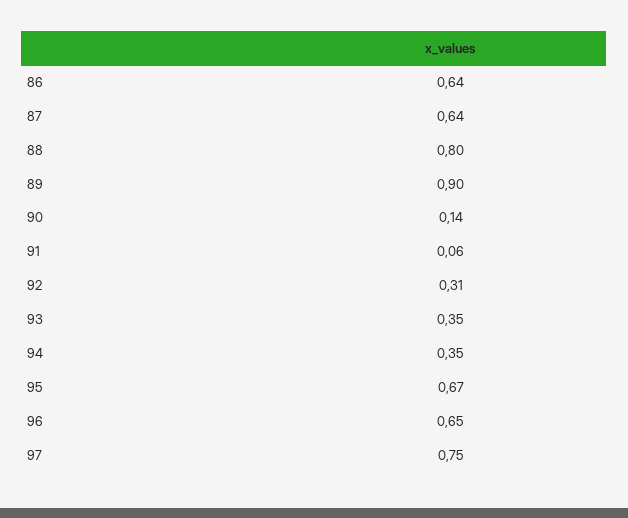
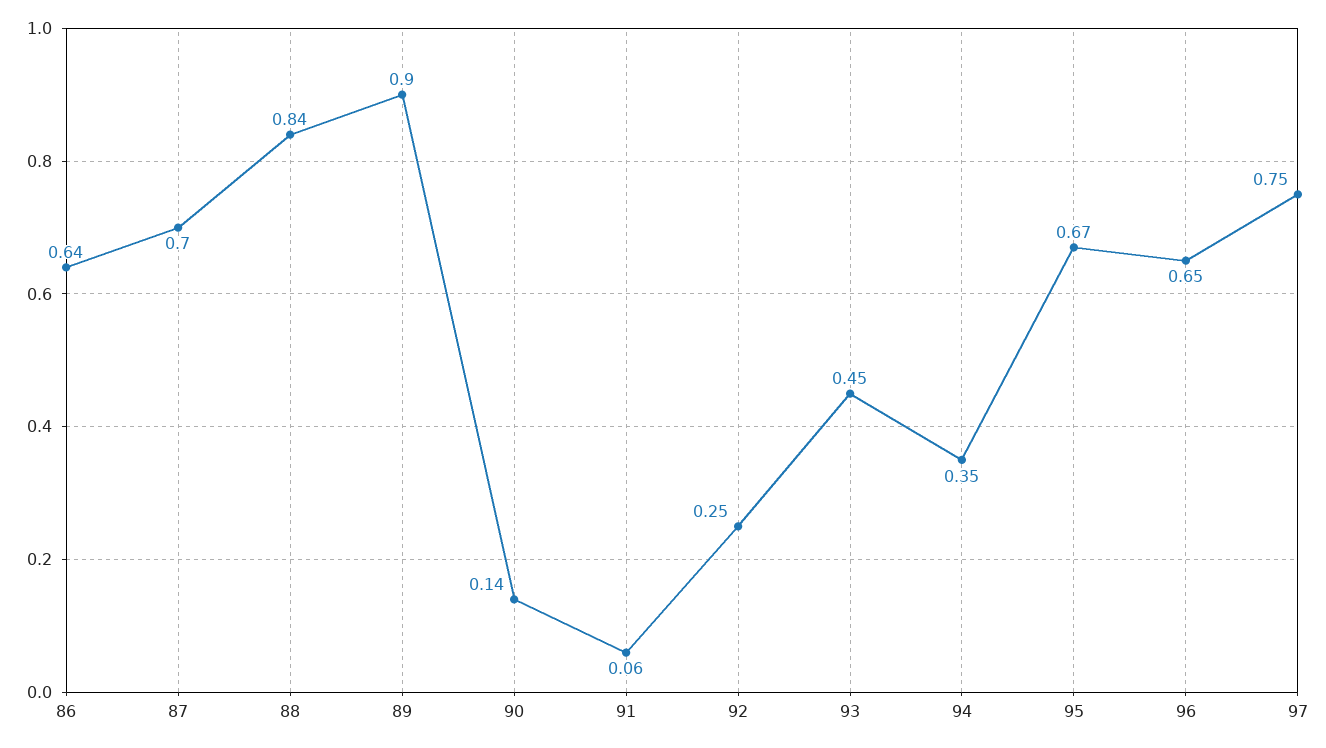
  {
    "86": 0.64,
-   "87": 0.64,
+   "87": 0.7,
-   "88": 0.8,
+   "88": 0.84,
    "89": 0.9,
    "90": 0.14,
    "91": 0.06,
-   "92": 0.31,
+   "92": 0.25,
-   "93": 0.35,
+   "93": 0.45,
    "94": 0.35,
    "95": 0.67,
    "96": 0.65,
    "97": 0.75
  }

